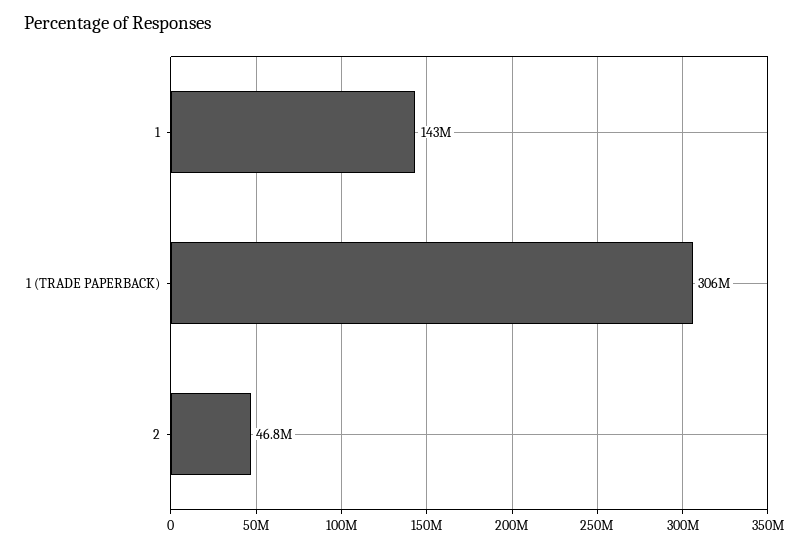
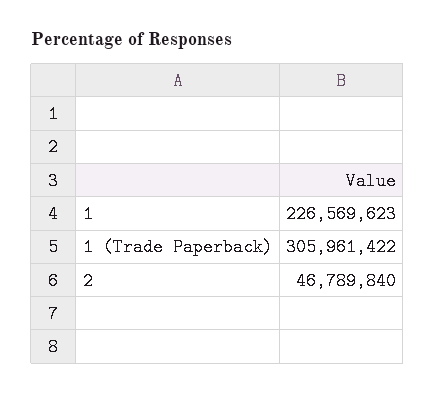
  {
-   "1": 143000000,
+   "1": 226569623,
    "1 (TRADE PAPERBACK)": 305961422,
    "2": 46789840
  }

